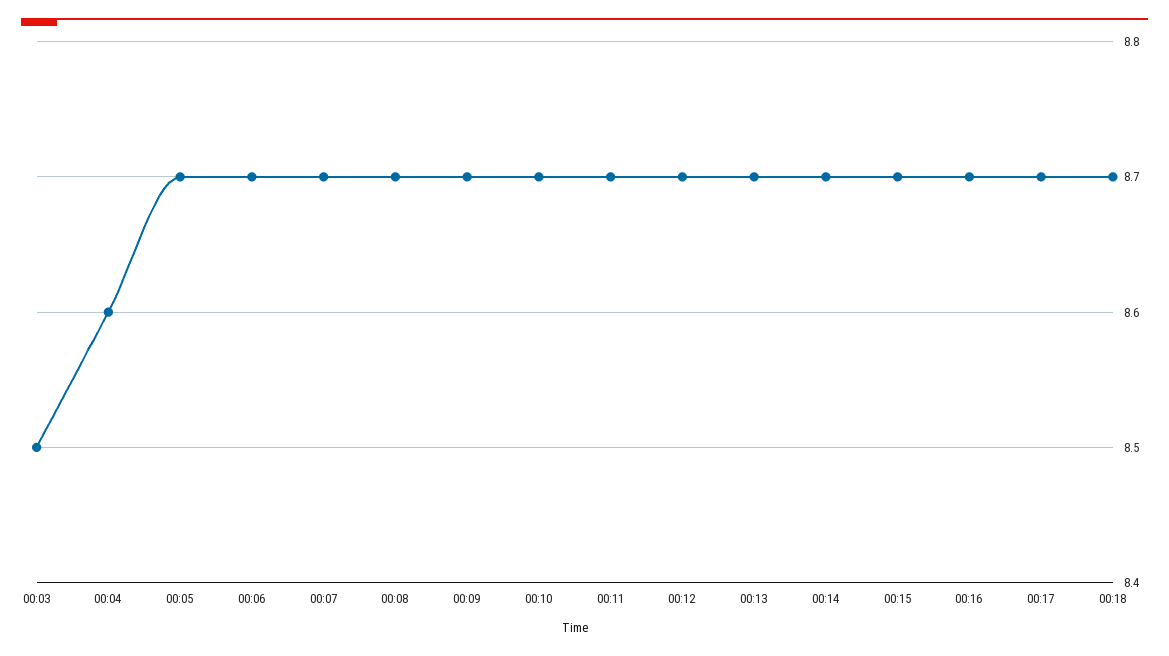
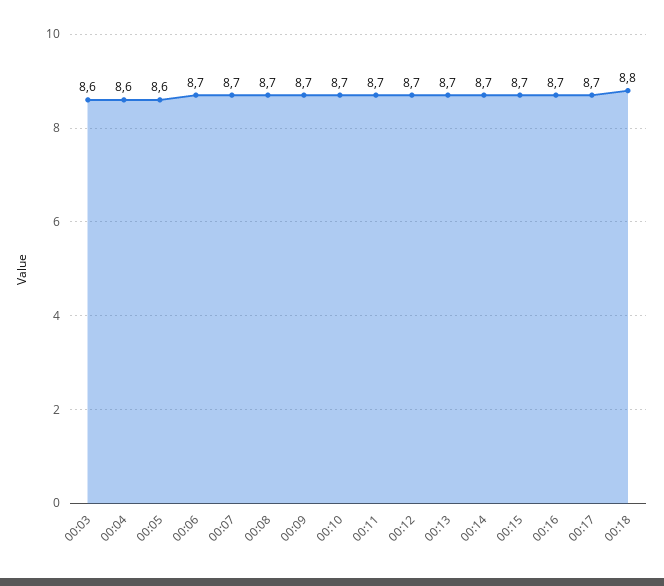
  {
-   "00:03": 8.5,
+   "00:03": 8.6,
    "00:04": 8.6,
-   "00:05": 8.7,
+   "00:05": 8.6,
    "00:06": 8.7,
    "00:07": 8.7,
    "00:08": 8.7,
    "00:09": 8.7,
    "00:10": 8.7,
    "00:11": 8.7,
    "00:12": 8.7,
    "00:13": 8.7,
    "00:14": 8.7,
    "00:15": 8.7,
    "00:16": 8.7,
    "00:17": 8.7,
-   "00:18": 8.7
+   "00:18": 8.8
  }

